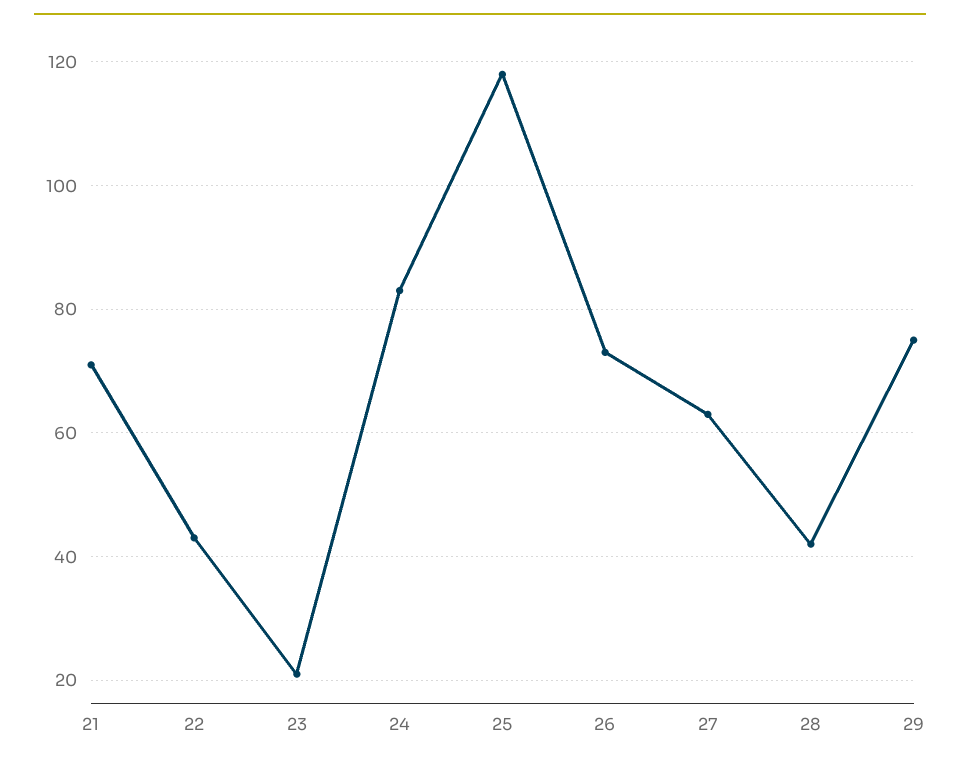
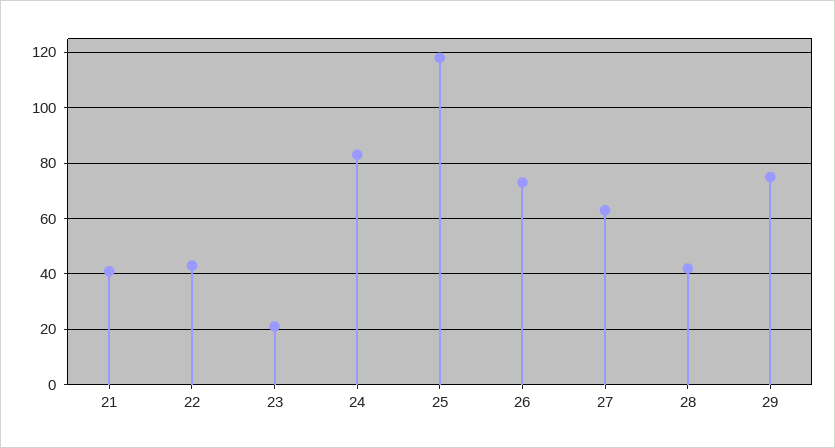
  {
-   "21": 70,
+   "21": 40,
    "22": 45,
    "23": 20,
    "24": 85,
    "25": 120,
    "26": 75,
    "27": 65,
    "28": 40,
    "29": 75
  }

